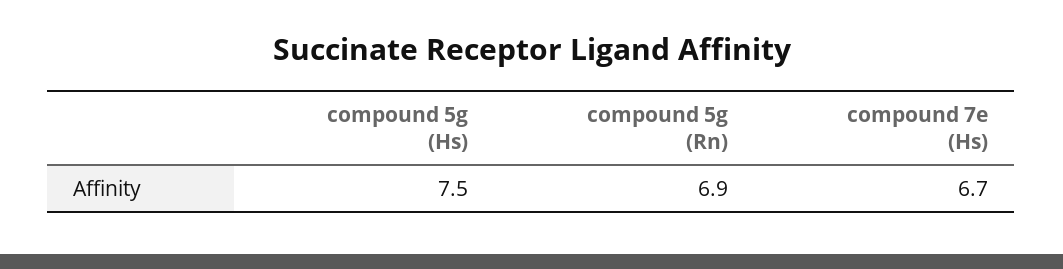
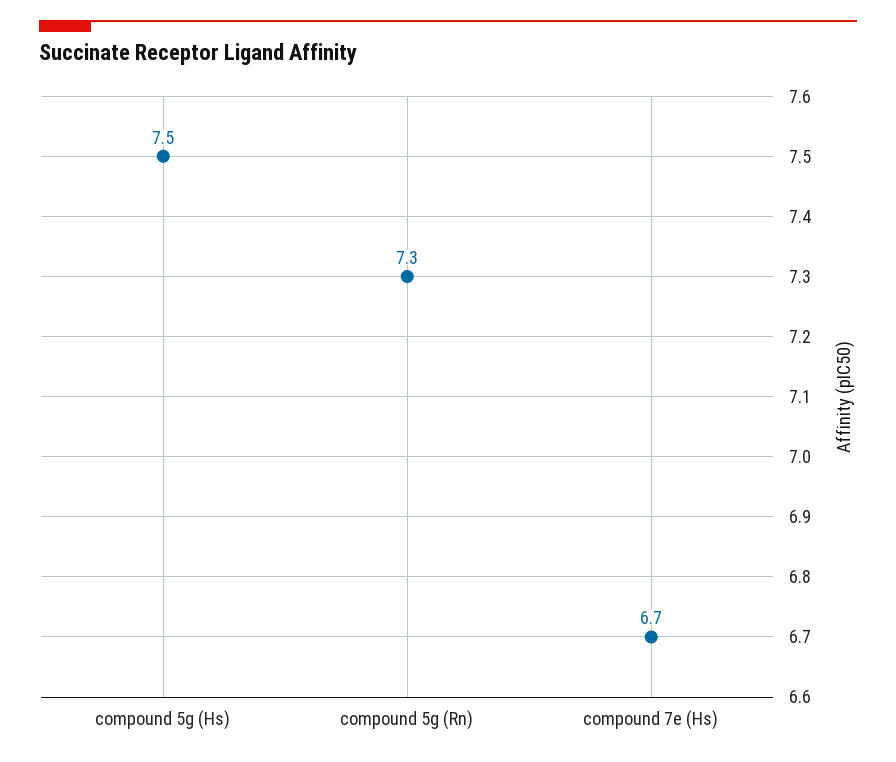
  {
    "compound 5g (Hs)": 7.5,
-   "compound 5g (Rn)": 6.9,
+   "compound 5g (Rn)": 7.3,
    "compound 7e (Hs)": 6.7
  }

